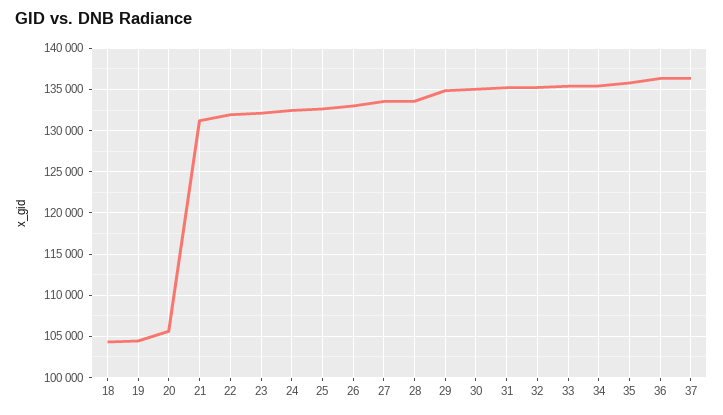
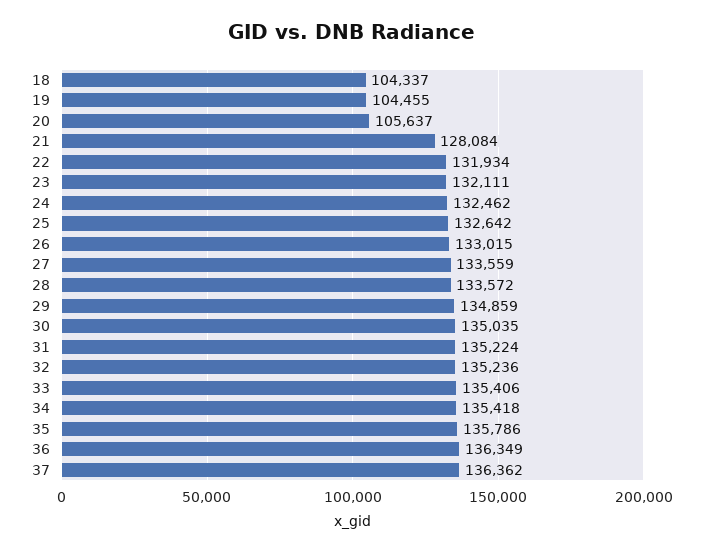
  {
    "18": 104337,
    "19": 104455,
    "20": 105637,
-   "21": 131000,
+   "21": 128084,
    "22": 131934,
    "23": 132111,
    "24": 132462,
    "25": 132642,
    "26": 133015,
    "27": 133559,
    "28": 133572,
    "29": 134859,
    "30": 135035,
    "31": 135224,
    "32": 135236,
    "33": 135406,
    "34": 135418,
    "35": 135786,
    "36": 136349,
    "37": 136362
  }

